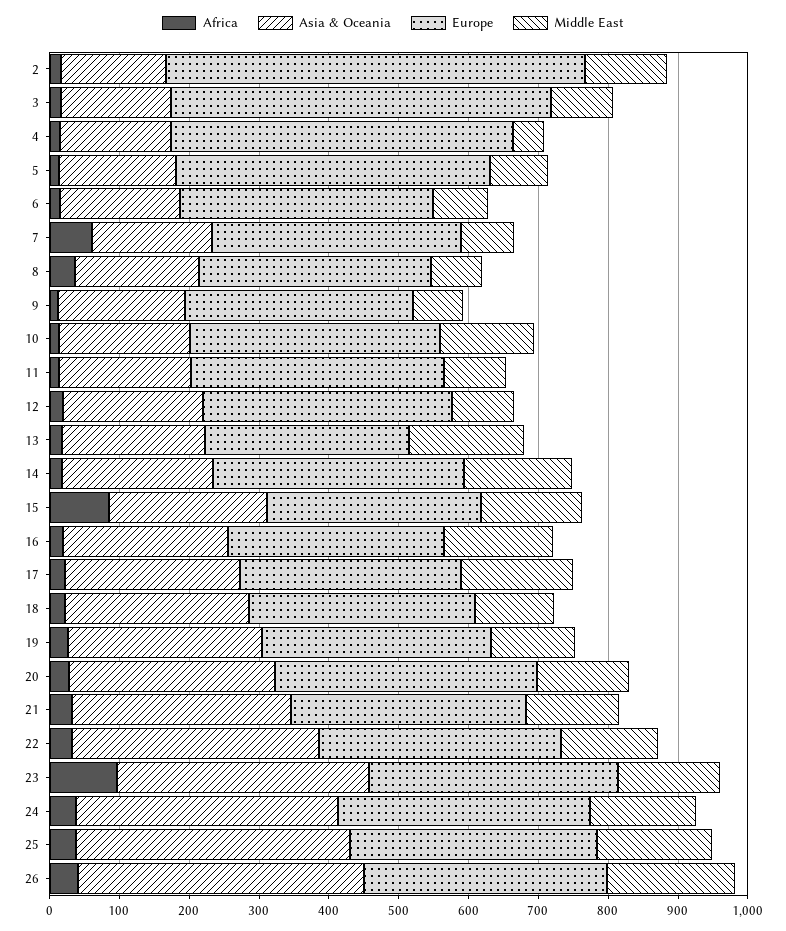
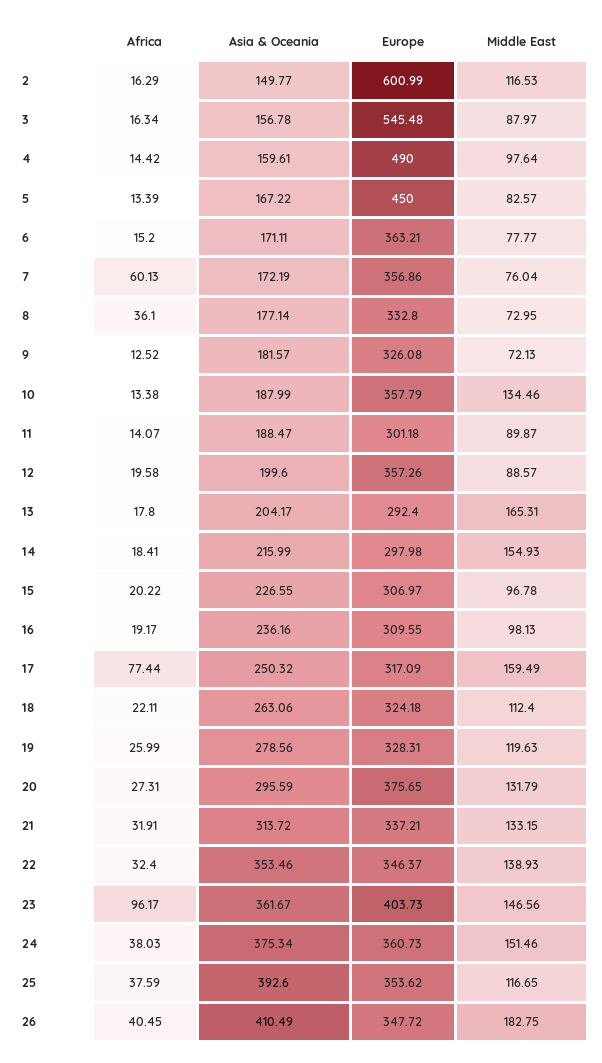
  {
    "Africa": {
      "2": 16.29,
      "3": 16.34,
      "4": 14.42,
      "5": 13.39,
      "6": 15.2,
      "7": 60.13,
      "8": 36.1,
      "9": 12.52,
      "10": 13.38,
      "11": 14.07,
      "12": 19.58,
      "13": 17.8,
      "14": 18.41,
-     "15": 80,
+     "15": 20.22,
      "16": 19.17,
-     "17": 20,
+     "17": 77.44,
      "18": 22.11,
      "19": 25.99,
      "20": 27.31,
      "21": 31.91,
      "22": 32.4,
      "23": 96.17,
      "24": 38.03,
      "25": 37.59,
      "26": 40.45
    },
    "Asia & Oceania": {
      "2": 149.77,
      "3": 156.78,
      "4": 159.61,
      "5": 167.22,
      "6": 171.11,
      "7": 172.19,
      "8": 177.14,
      "9": 181.57,
      "10": 187.99,
      "11": 188.47,
      "12": 199.6,
      "13": 204.17,
      "14": 215.99,
      "15": 226.55,
      "16": 236.16,
      "17": 250.32,
      "18": 263.06,
      "19": 278.56,
      "20": 295.59,
      "21": 313.72,
      "22": 353.46,
      "23": 361.67,
      "24": 375.34,
      "25": 392.6,
      "26": 410.49
    },
    "Europe": {
      "2": 600.99,
      "3": 545.48,
      "4": 490,
      "5": 450,
      "6": 363.21,
      "7": 356.86,
      "8": 332.8,
      "9": 326.08,
      "10": 357.79,
-     "11": 360,
+     "11": 301.18,
      "12": 357.26,
      "13": 292.4,
-     "14": 360,
+     "14": 297.98,
      "15": 306.97,
      "16": 309.55,
      "17": 317.09,
      "18": 324.18,
      "19": 328.31,
      "20": 375.65,
      "21": 337.21,
      "22": 346.37,
-     "23": 360,
+     "23": 403.73,
      "24": 360.73,
      "25": 353.62,
      "26": 347.72
    },
    "Middle East": {
      "2": 116.53,
      "3": 87.97,
-     "4": 40,
+     "4": 97.64,
      "5": 82.57,
      "6": 77.77,
      "7": 76.04,
      "8": 72.95,
      "9": 72.13,
      "10": 134.46,
      "11": 89.87,
      "12": 88.57,
      "13": 165.31,
      "14": 154.93,
-     "15": 140,
+     "15": 96.78,
-     "16": 160,
+     "16": 98.13,
      "17": 159.49,
      "18": 112.4,
      "19": 119.63,
      "20": 131.79,
      "21": 133.15,
      "22": 138.93,
      "23": 146.56,
      "24": 151.46,
-     "25": 160,
+     "25": 116.65,
      "26": 182.75
    }
  }

